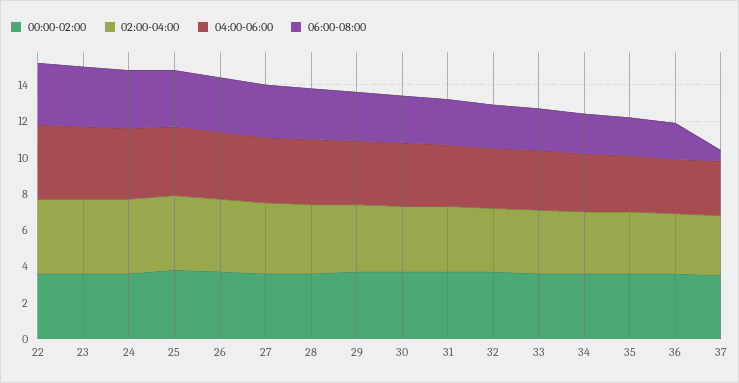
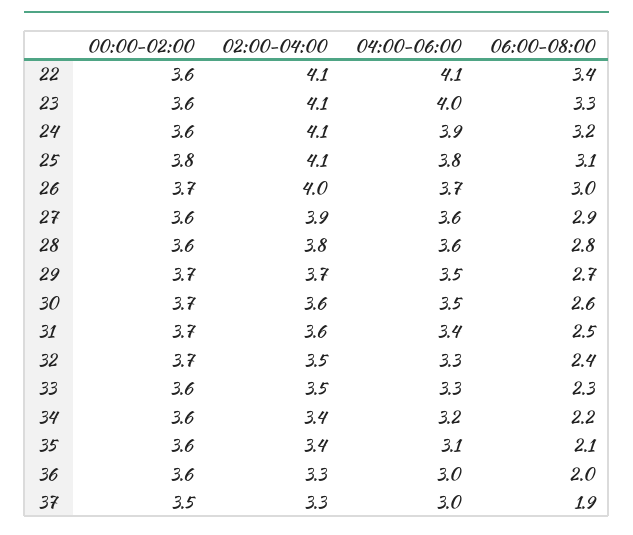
  {
    "00:00-02:00": {
      "22": 3.6,
      "23": 3.6,
      "24": 3.6,
      "25": 3.8,
      "26": 3.7,
      "27": 3.6,
      "28": 3.6,
      "29": 3.7,
      "30": 3.7,
      "31": 3.7,
      "32": 3.7,
      "33": 3.6,
      "34": 3.6,
      "35": 3.6,
      "36": 3.6,
      "37": 3.5
    },
    "02:00-04:00": {
      "22": 4.1,
      "23": 4.1,
      "24": 4.1,
      "25": 4.1,
      "26": 4,
      "27": 3.9,
      "28": 3.8,
      "29": 3.7,
      "30": 3.6,
      "31": 3.6,
      "32": 3.5,
      "33": 3.5,
      "34": 3.4,
      "35": 3.4,
      "36": 3.3,
      "37": 3.3
    },
    "04:00-06:00": {
      "22": 4.1,
      "23": 4,
      "24": 3.9,
      "25": 3.8,
      "26": 3.7,
      "27": 3.6,
      "28": 3.6,
      "29": 3.5,
      "30": 3.5,
      "31": 3.4,
      "32": 3.3,
      "33": 3.3,
      "34": 3.2,
      "35": 3.1,
      "36": 3,
      "37": 3
    },
    "06:00-08:00": {
      "22": 3.4,
      "23": 3.3,
      "24": 3.2,
      "25": 3.1,
      "26": 3,
      "27": 2.9,
      "28": 2.8,
      "29": 2.7,
      "30": 2.6,
      "31": 2.5,
      "32": 2.4,
      "33": 2.3,
      "34": 2.2,
      "35": 2.1,
      "36": 2,
-     "37": 0.5
+     "37": 1.9
    }
  }

